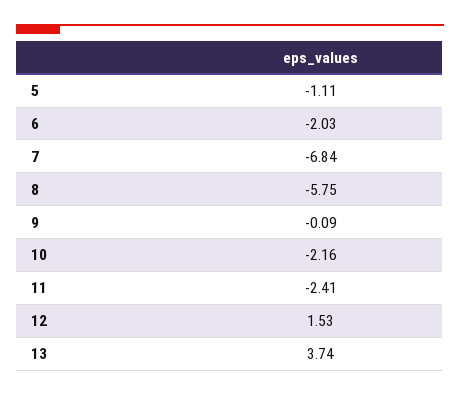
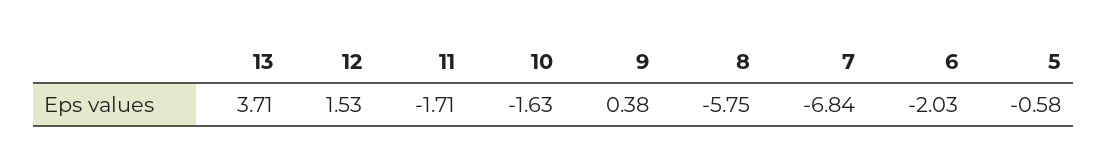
  {
-   "5": -1.11,
+   "5": -0.58,
    "6": -2.03,
    "7": -6.84,
    "8": -5.75,
-   "9": -0.09,
+   "9": 0.38,
-   "10": -2.16,
+   "10": -1.63,
-   "11": -2.41,
+   "11": -1.71,
    "12": 1.53,
-   "13": 3.74
+   "13": 3.71
  }

